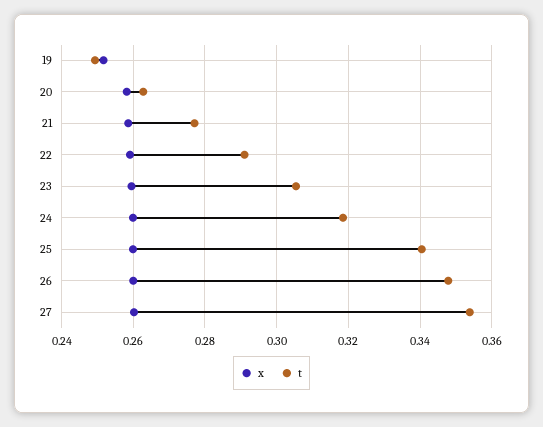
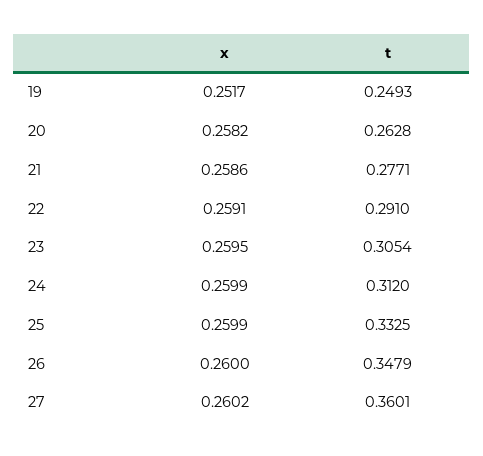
  {
    "x": {
      "19": 0.2517,
      "20": 0.2582,
      "21": 0.2586,
      "22": 0.2591,
      "23": 0.2595,
      "24": 0.2599,
      "25": 0.2599,
      "26": 0.26,
      "27": 0.2602
    },
    "t": {
      "19": 0.2493,
      "20": 0.2628,
      "21": 0.2771,
      "22": 0.291,
      "23": 0.3054,
-     "24": 0.318,
+     "24": 0.312,
-     "25": 0.34,
+     "25": 0.3325,
      "26": 0.3479,
-     "27": 0.354
+     "27": 0.3601
    }
  }

